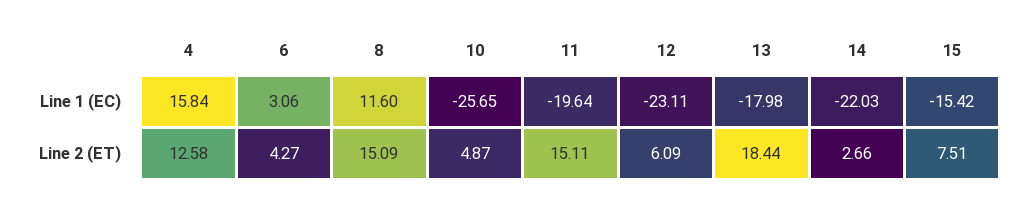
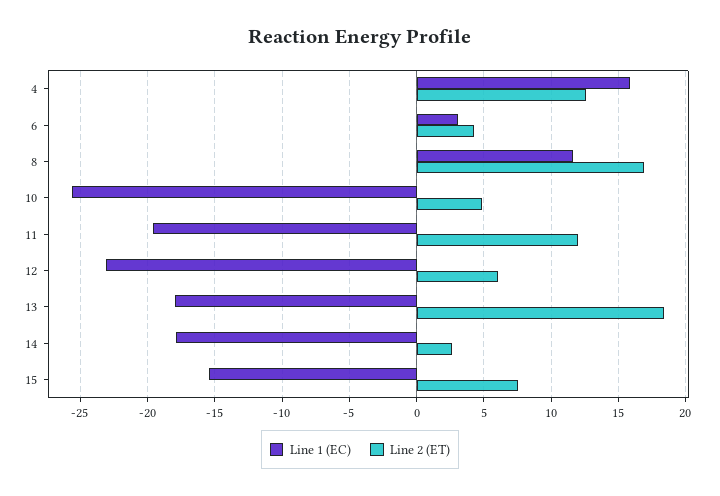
  {
    "Line 1 (EC)": {
      "4": 15.84,
      "6": 3.06,
      "8": 11.6,
      "10": -25.65,
      "11": -19.64,
      "12": -23.11,
      "13": -17.98,
-     "14": -22.03,
+     "14": -18,
      "15": -15.42
    },
    "Line 2 (ET)": {
      "4": 12.58,
      "6": 4.27,
-     "8": 15.09,
+     "8": 17,
      "10": 4.87,
-     "11": 15.11,
+     "11": 12,
      "12": 6.09,
      "13": 18.44,
      "14": 2.66,
      "15": 7.51
    }
  }

